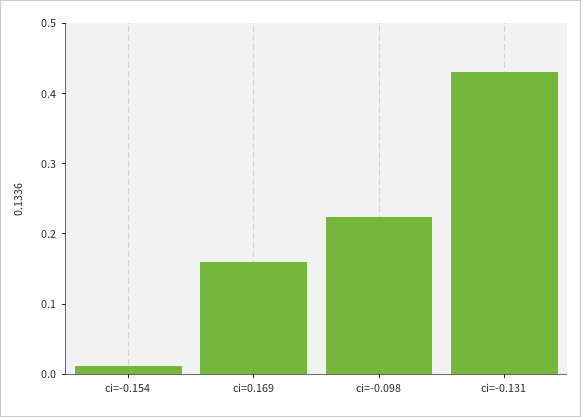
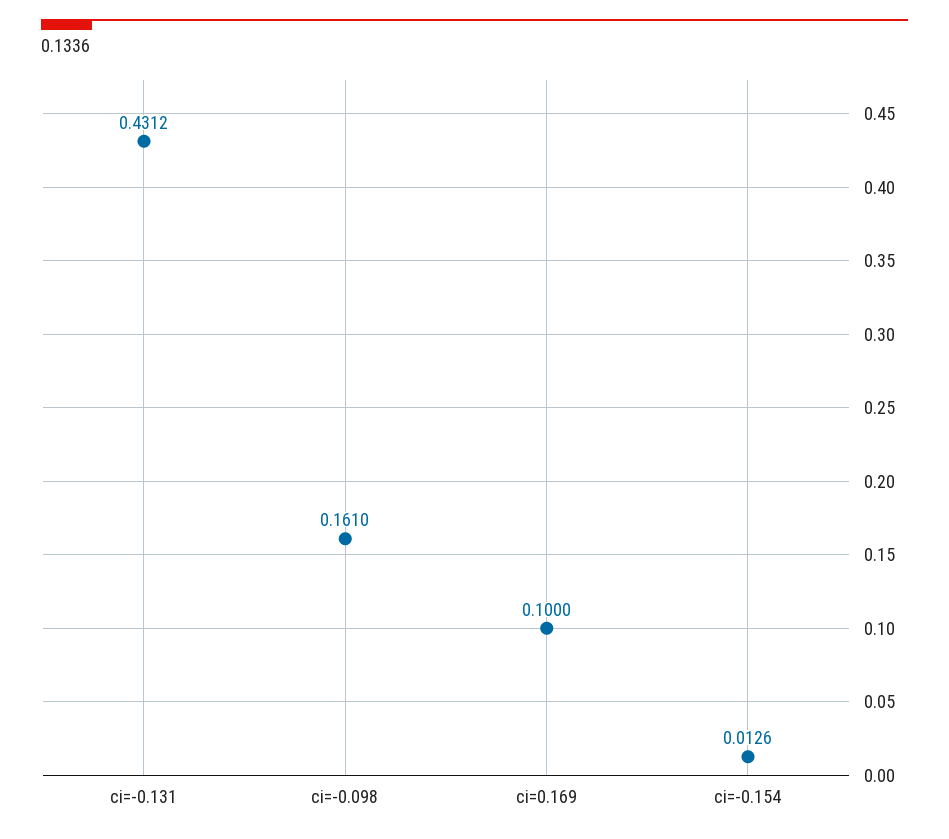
  {
    "ci=-0.154": 0.0126,
-   "ci=0.169": 0.16,
+   "ci=0.169": 0.1,
-   "ci=-0.098": 0.22,
+   "ci=-0.098": 0.161,
    "ci=-0.131": 0.4312
  }

